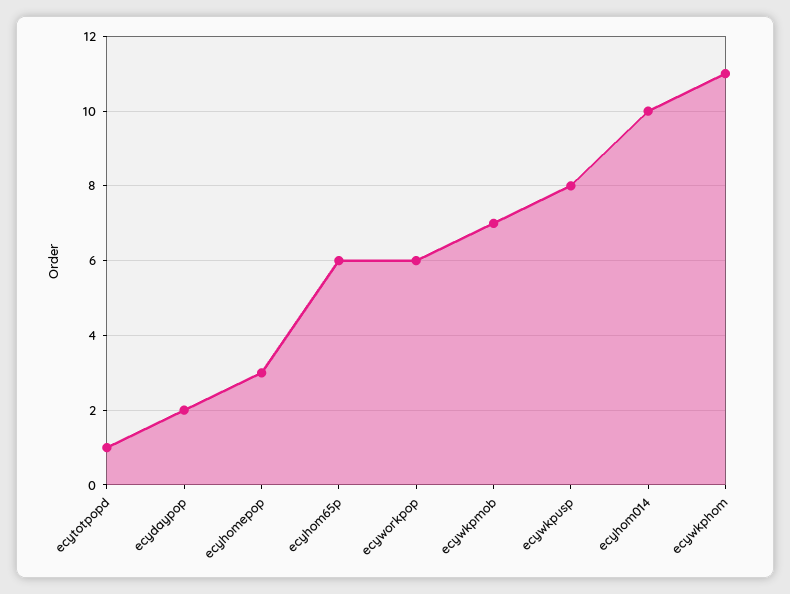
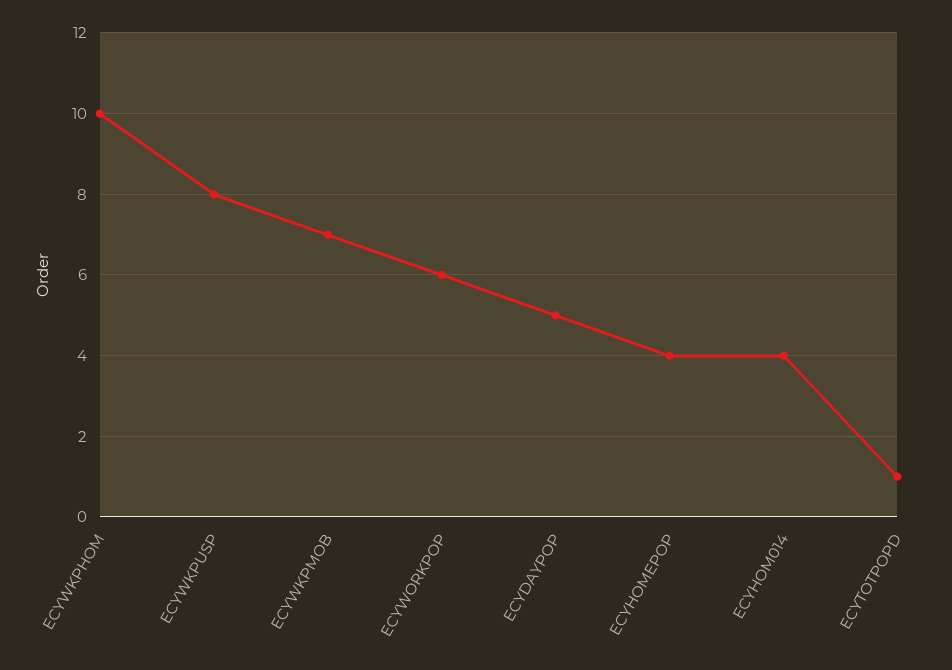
  {
    "ecytotpopd": 1,
-   "ecydaypop": 2,
+   "ecydaypop": 5,
-   "ecyhomepop": 3,
+   "ecyhomepop": 4,
-   "ecyhom65p": 6,
    "ecyworkpop": 6,
    "ecywkpmob": 7,
    "ecywkpusp": 8,
-   "ecyhom014": 10,
+   "ecyhom014": 4,
-   "ecywkphom": 11
+   "ecywkphom": 10
  }

